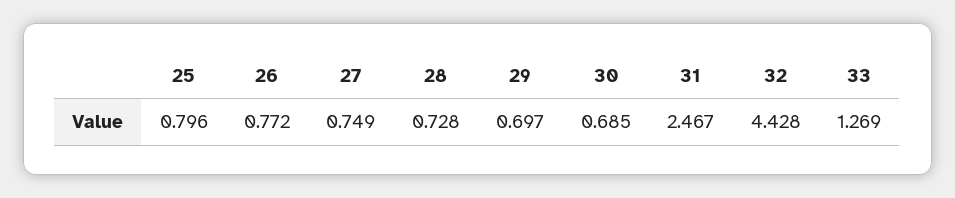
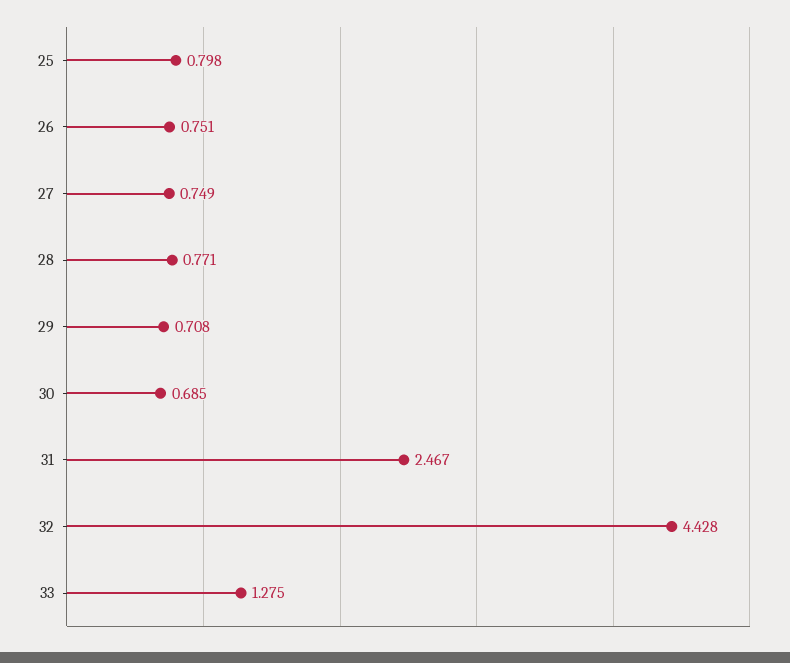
  {
-   "25": 0.796,
+   "25": 0.798,
-   "26": 0.772,
+   "26": 0.751,
    "27": 0.749,
-   "28": 0.728,
+   "28": 0.771,
-   "29": 0.697,
+   "29": 0.708,
    "30": 0.685,
    "31": 2.467,
    "32": 4.428,
-   "33": 1.269
+   "33": 1.275
  }

